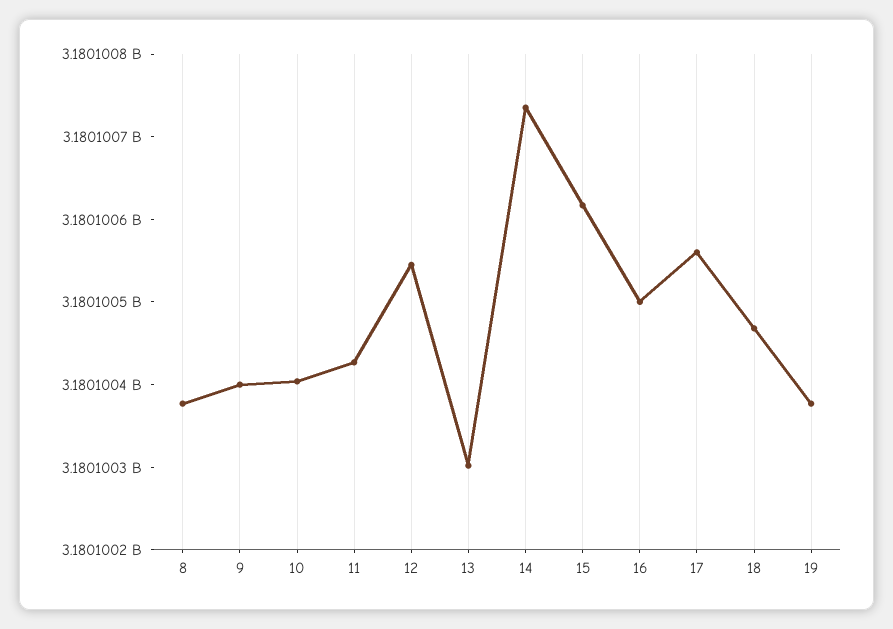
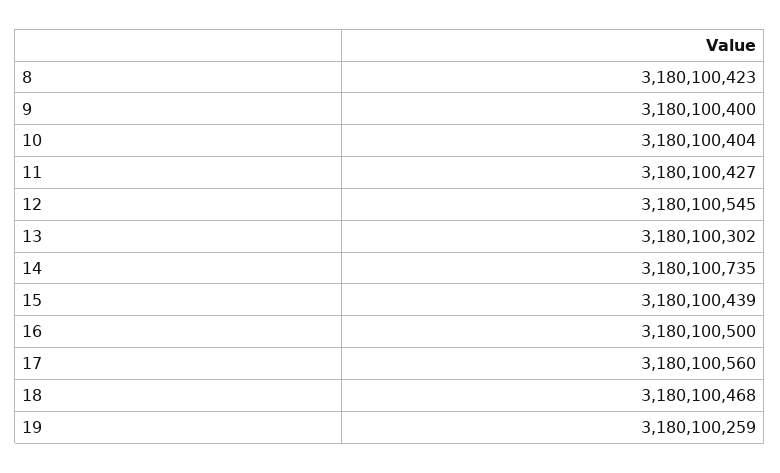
  {
-   "8": 3180100380,
+   "8": 3180100423,
    "9": 3180100400,
    "10": 3180100404,
    "11": 3180100427,
    "12": 3180100545,
    "13": 3180100302,
    "14": 3180100735,
-   "15": 3180100620,
+   "15": 3180100439,
    "16": 3180100500,
    "17": 3180100560,
    "18": 3180100468,
-   "19": 3180100380
+   "19": 3180100259
  }

